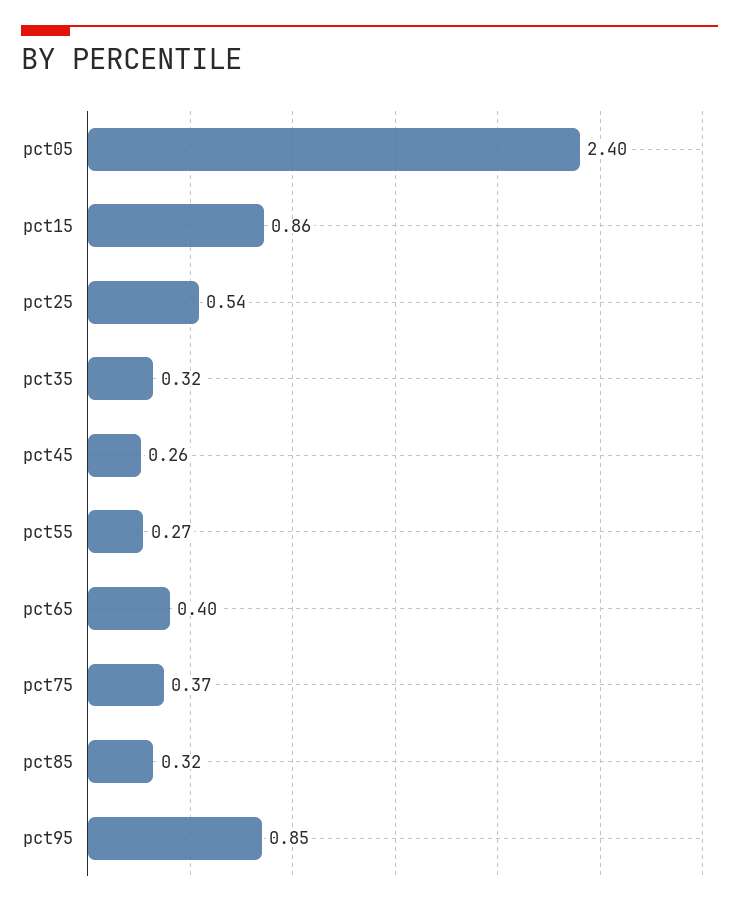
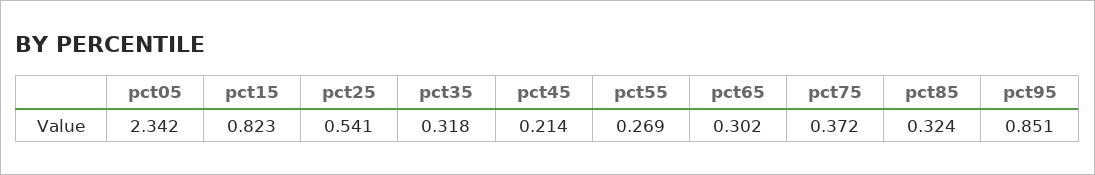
  {
-   "pct05": 2.4,
+   "pct05": 2.342,
-   "pct15": 0.86,
+   "pct15": 0.823,
    "pct25": 0.541,
    "pct35": 0.318,
-   "pct45": 0.26,
+   "pct45": 0.214,
    "pct55": 0.269,
-   "pct65": 0.4,
+   "pct65": 0.302,
    "pct75": 0.372,
    "pct85": 0.324,
    "pct95": 0.851
  }

